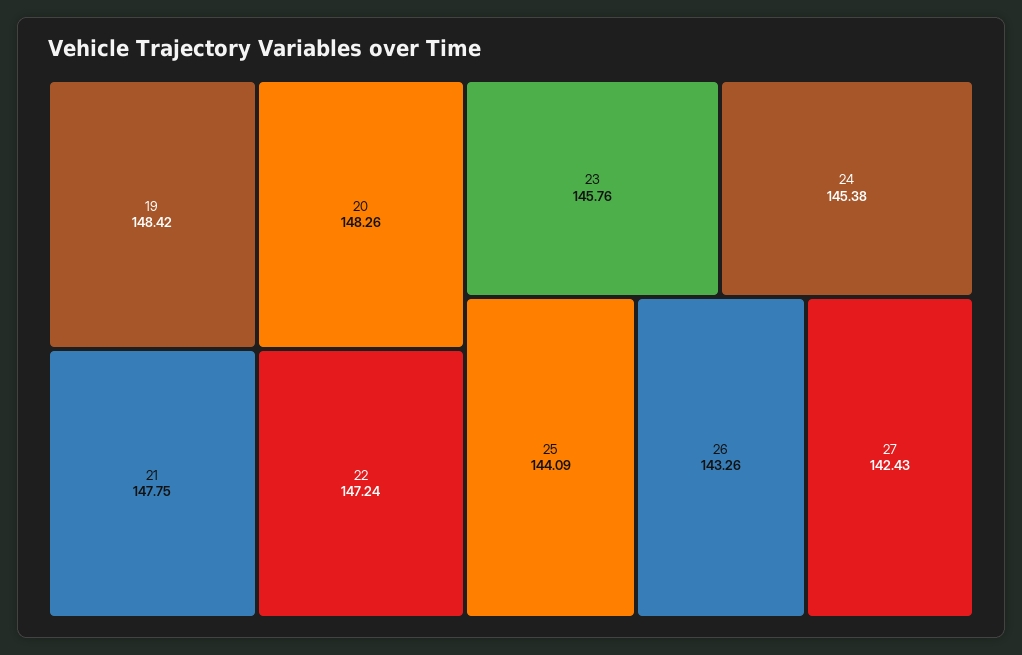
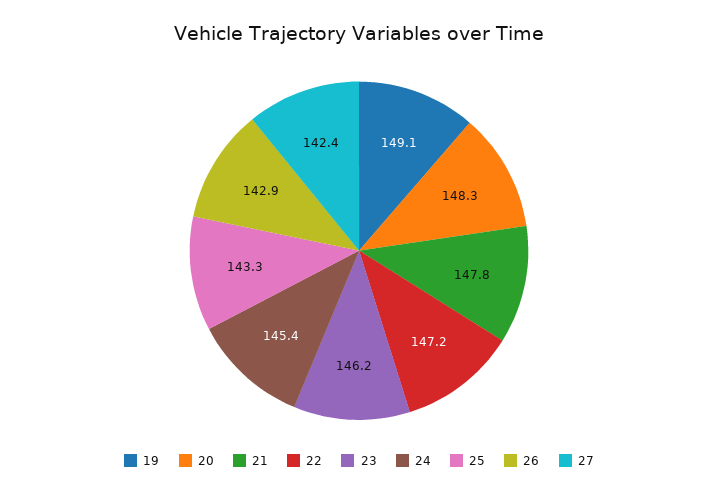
  {
-   "19": 148.42,
+   "19": 149.1,
    "20": 148.26,
    "21": 147.75,
    "22": 147.24,
-   "23": 145.76,
+   "23": 146.2,
    "24": 145.38,
-   "25": 144.09,
+   "25": 143.3,
-   "26": 143.26,
+   "26": 142.9,
    "27": 142.43
  }

